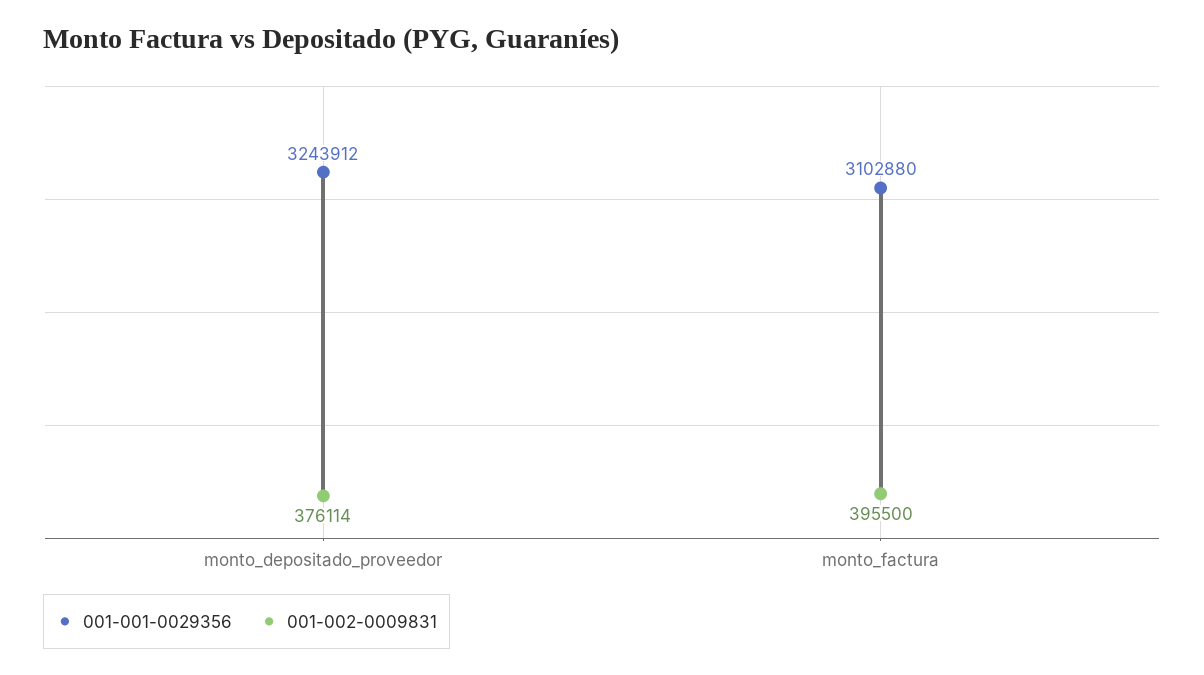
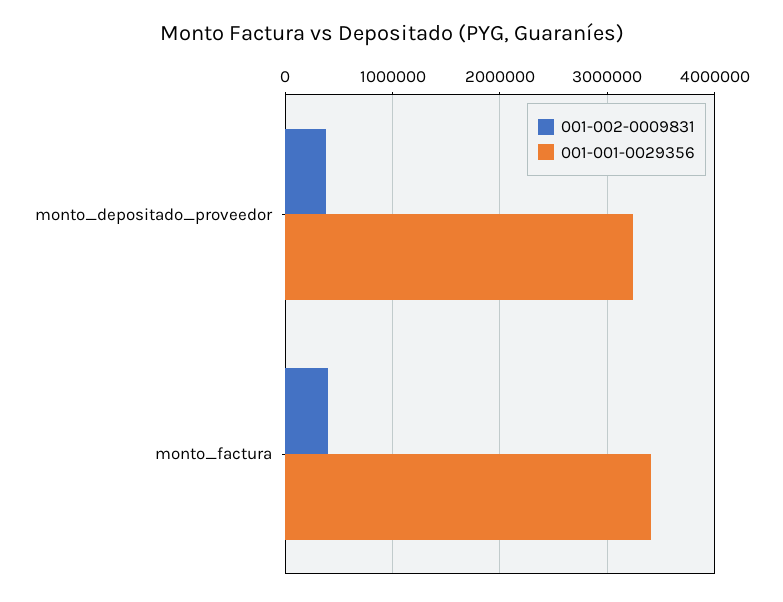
  {
    "001-001-0029356": {
      "monto_depositado_proveedor": 3243912,
-     "monto_factura": 3102880
+     "monto_factura": 3400000
    },
    "001-002-0009831": {
      "monto_depositado_proveedor": 376114,
      "monto_factura": 395500
    }
  }

